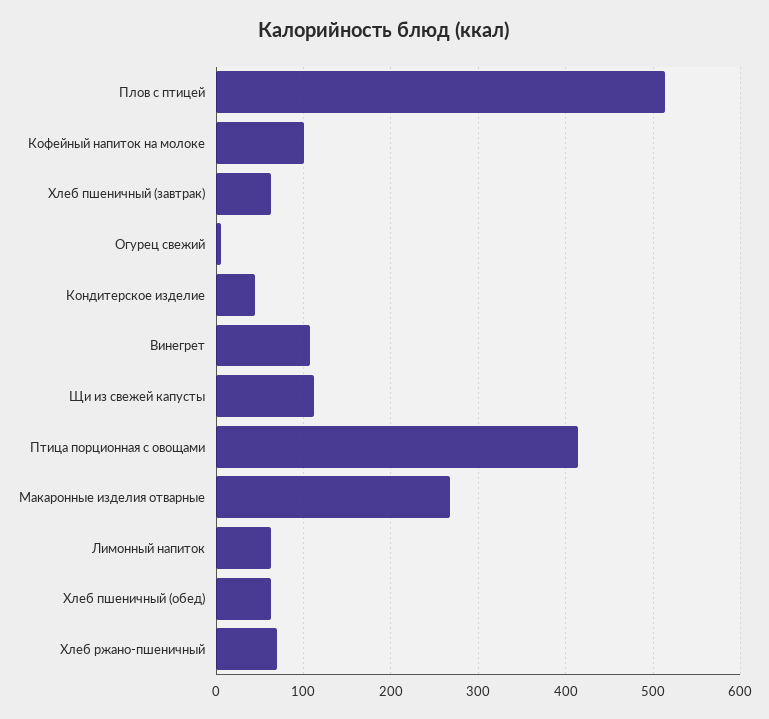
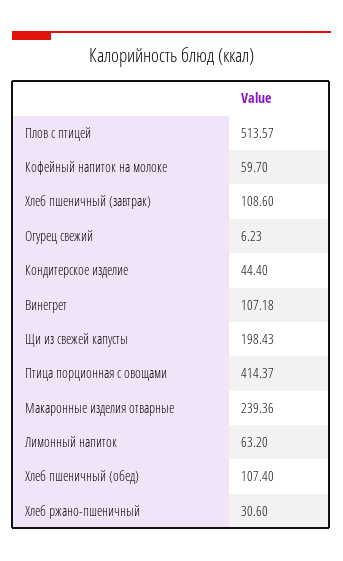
  {
    "Плов с птицей": 513.57,
-   "Кофейный напиток на молоке": 100,
+   "Кофейный напиток на молоке": 59.7,
-   "Хлеб пшеничный (завтрак)": 60,
+   "Хлеб пшеничный (завтрак)": 108.6,
    "Огурец свежий": 6.23,
    "Кондитерское изделие": 44.4,
    "Винегрет": 107.18,
-   "Щи из свежей капусты": 110,
+   "Щи из свежей капусты": 198.43,
    "Птица порционная с овощами": 414.37,
-   "Макаронные изделия отварные": 270,
+   "Макаронные изделия отварные": 239.36,
    "Лимонный напиток": 63.2,
-   "Хлеб пшеничный (обед)": 60,
+   "Хлеб пшеничный (обед)": 107.4,
-   "Хлеб ржано-пшеничный": 70
+   "Хлеб ржано-пшеничный": 30.6
  }

